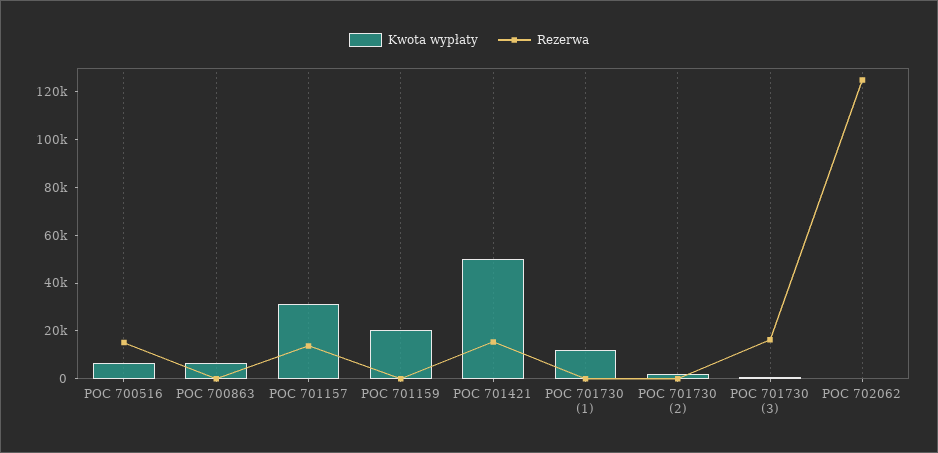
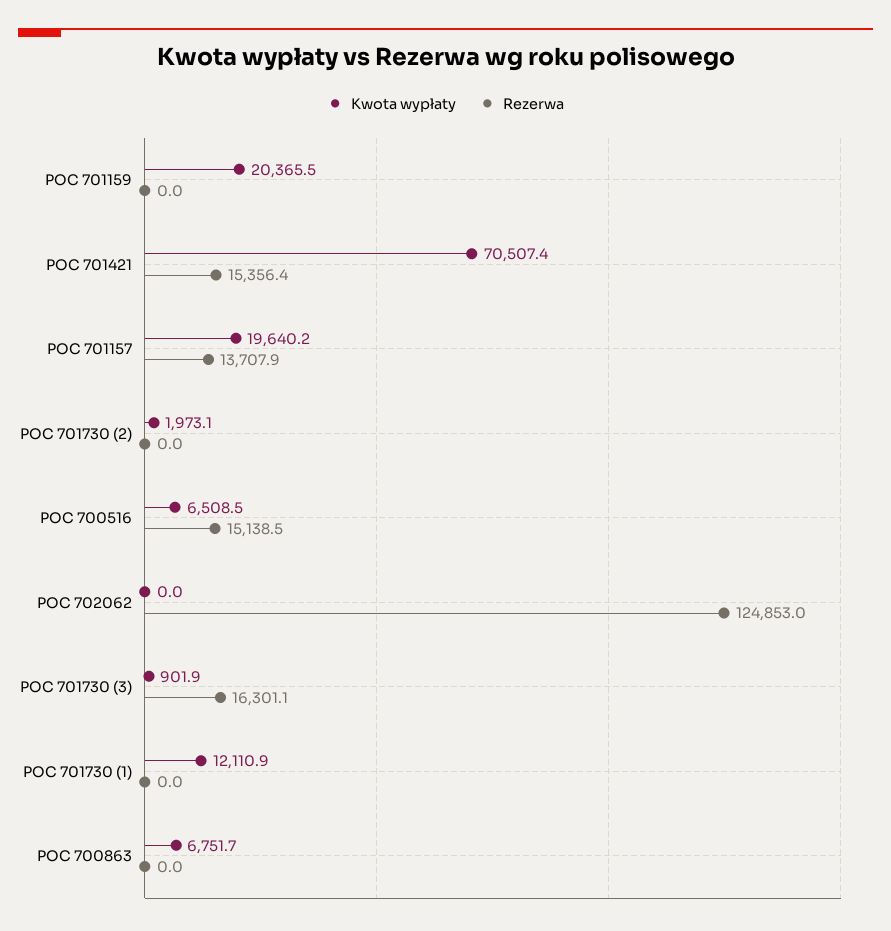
  {
    "Kwota wypłaty": {
      "POC 700516": 6508.5,
      "POC 700863": 6751.7,
-     "POC 701157": 30000,
+     "POC 701157": 19640.2,
      "POC 701159": 20365.5,
-     "POC 701421": 50000,
+     "POC 701421": 70507.4,
      "POC 701730 (1)": 12110.9,
      "POC 701730 (2)": 1973.1,
      "POC 701730 (3)": 901.9,
      "POC 702062": 0
    },
    "Rezerwa": {
      "POC 700516": 15138.5,
      "POC 700863": 0,
      "POC 701157": 13707.9,
      "POC 701159": 0,
      "POC 701421": 15356.4,
      "POC 701730 (1)": 0,
      "POC 701730 (2)": 0,
      "POC 701730 (3)": 16301.1,
      "POC 702062": 124853
    }
  }

